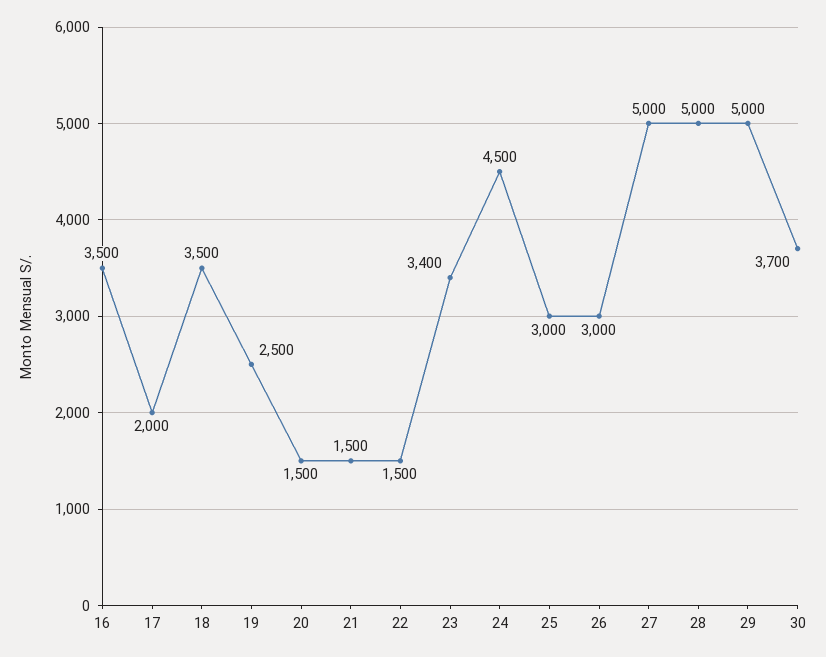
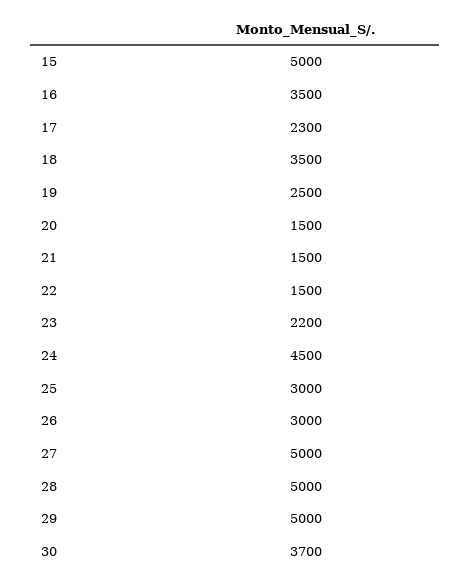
  {
    "16": 3500,
-   "17": 2000,
+   "17": 2300,
    "18": 3500,
    "19": 2500,
    "20": 1500,
    "21": 1500,
    "22": 1500,
-   "23": 3400,
+   "23": 2200,
    "24": 4500,
    "25": 3000,
    "26": 3000,
    "27": 5000,
    "28": 5000,
    "29": 5000,
-   "30": 3700
+   "30": 3700,
+   "15": 5000
  }

